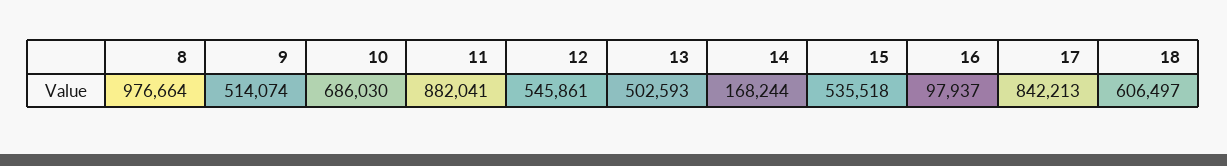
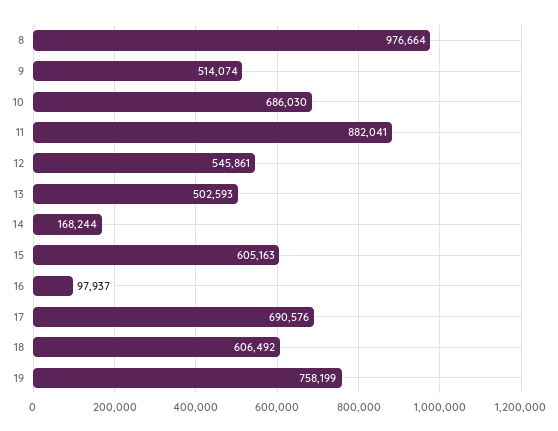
  {
    "8": 976664,
    "9": 514074,
    "10": 686030,
    "11": 882041,
    "12": 545861,
    "13": 502593,
    "14": 168244,
-   "15": 535518,
+   "15": 605163,
    "16": 97937,
-   "17": 842213,
+   "17": 690576,
-   "18": 606497
+   "18": 606492,
+   "19": 758199
  }

